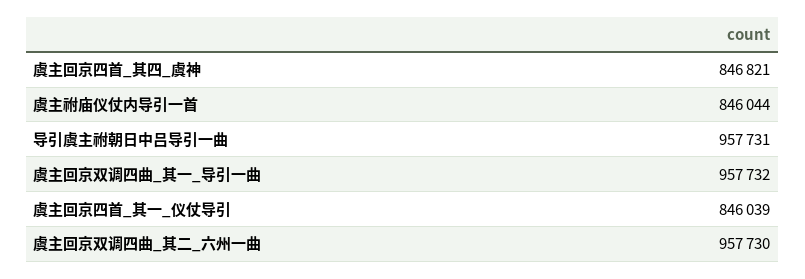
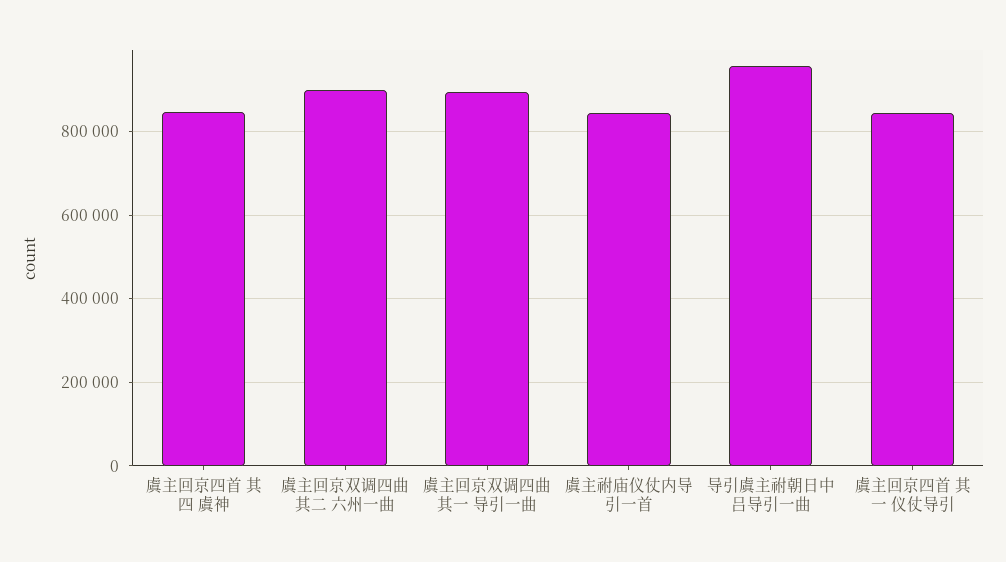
  {
    "虞主回京四首_其四_虞神": 846821,
    "虞主祔庙仪仗内导引一首": 846044,
    "导引虞主祔朝日中吕导引一曲": 957731,
-   "虞主回京双调四曲_其一_导引一曲": 957732,
+   "虞主回京双调四曲_其一_导引一曲": 900000,
    "虞主回京四首_其一_仪仗导引": 846039,
-   "虞主回京双调四曲_其二_六州一曲": 957730
+   "虞主回京双调四曲_其二_六州一曲": 900000
  }

